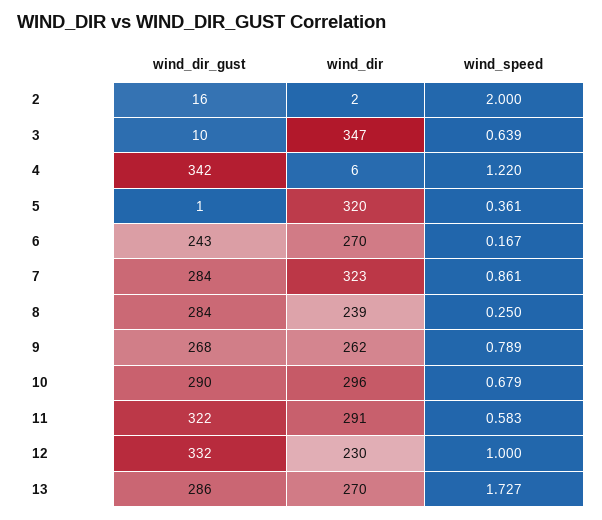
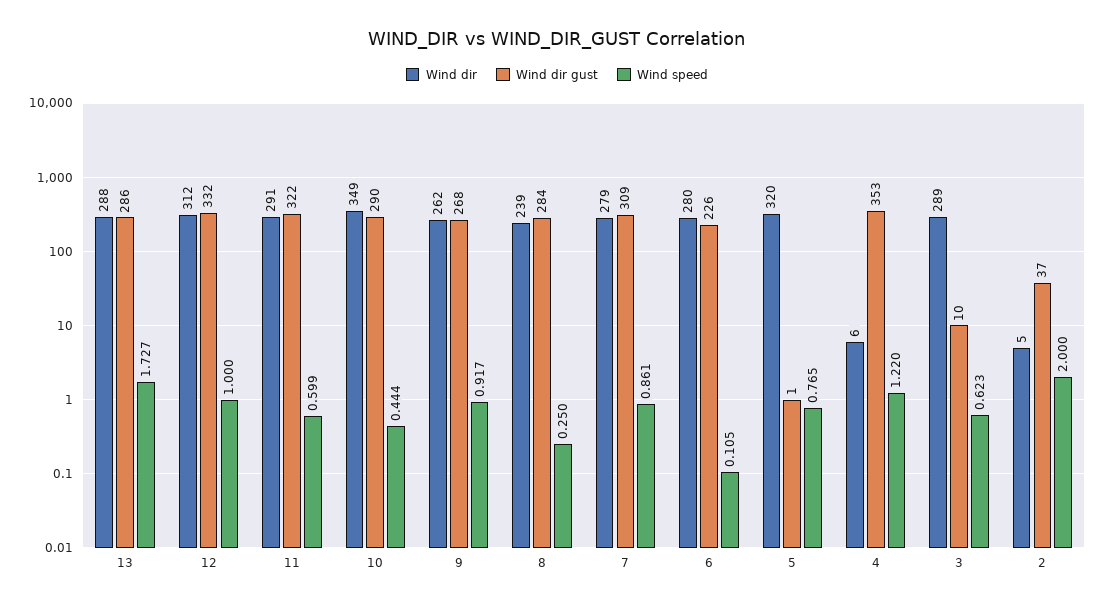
  {
    "wind_dir_gust": {
-     "2": 16,
+     "2": 37,
      "3": 10,
-     "4": 342,
+     "4": 353,
      "5": 1,
-     "6": 243,
+     "6": 226,
-     "7": 284,
+     "7": 309,
      "8": 284,
      "9": 268,
      "10": 290,
      "11": 322,
      "12": 332,
      "13": 286
    },
    "wind_dir": {
-     "2": 2,
+     "2": 5,
-     "3": 347,
+     "3": 289,
      "4": 6,
      "5": 320,
-     "6": 270,
+     "6": 280,
-     "7": 323,
+     "7": 279,
      "8": 239,
      "9": 262,
-     "10": 296,
+     "10": 349,
      "11": 291,
-     "12": 230,
+     "12": 312,
-     "13": 270
+     "13": 288
    },
    "wind_speed": {
      "2": 2,
-     "3": 0.639,
+     "3": 0.623,
      "4": 1.22,
-     "5": 0.361,
+     "5": 0.765,
-     "6": 0.167,
+     "6": 0.105,
      "7": 0.861,
      "8": 0.25,
-     "9": 0.789,
+     "9": 0.917,
-     "10": 0.679,
+     "10": 0.444,
-     "11": 0.583,
+     "11": 0.599,
      "12": 1,
      "13": 1.727
    }
  }

